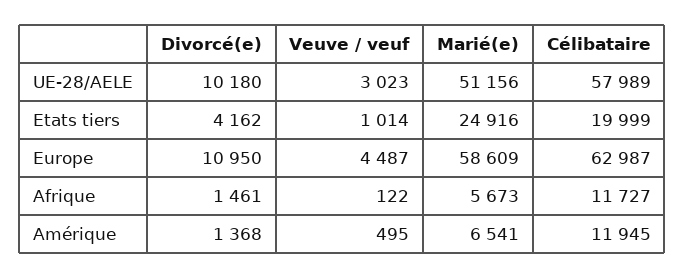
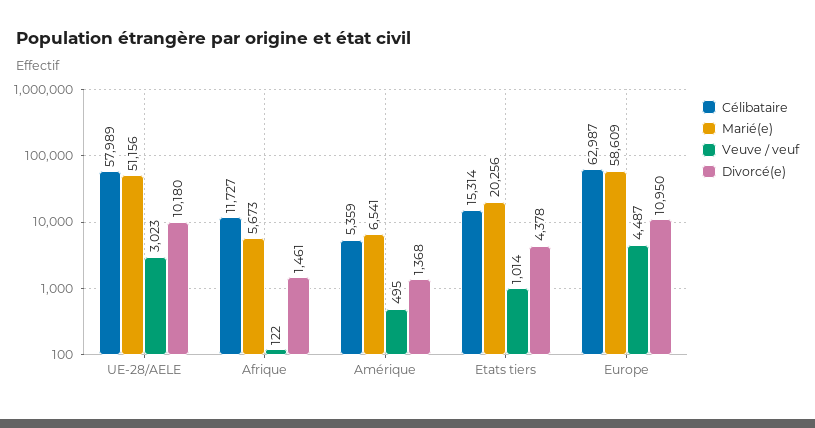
  {
    "Divorcé(e)": {
      "UE-28/AELE": 10180,
-     "Etats tiers": 4162,
+     "Etats tiers": 4378,
      "Europe": 10950,
      "Afrique": 1461,
      "Amérique": 1368
    },
    "Veuve / veuf": {
      "UE-28/AELE": 3023,
      "Etats tiers": 1014,
      "Europe": 4487,
      "Afrique": 122,
      "Amérique": 495
    },
    "Marié(e)": {
      "UE-28/AELE": 51156,
-     "Etats tiers": 24916,
+     "Etats tiers": 20256,
      "Europe": 58609,
      "Afrique": 5673,
      "Amérique": 6541
    },
    "Célibataire": {
      "UE-28/AELE": 57989,
-     "Etats tiers": 19999,
+     "Etats tiers": 15314,
      "Europe": 62987,
      "Afrique": 11727,
-     "Amérique": 11945
+     "Amérique": 5359
    }
  }

